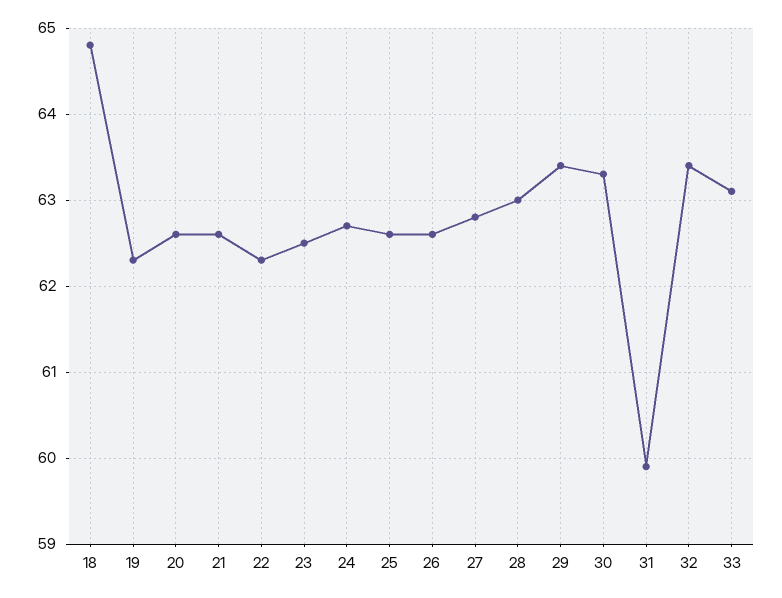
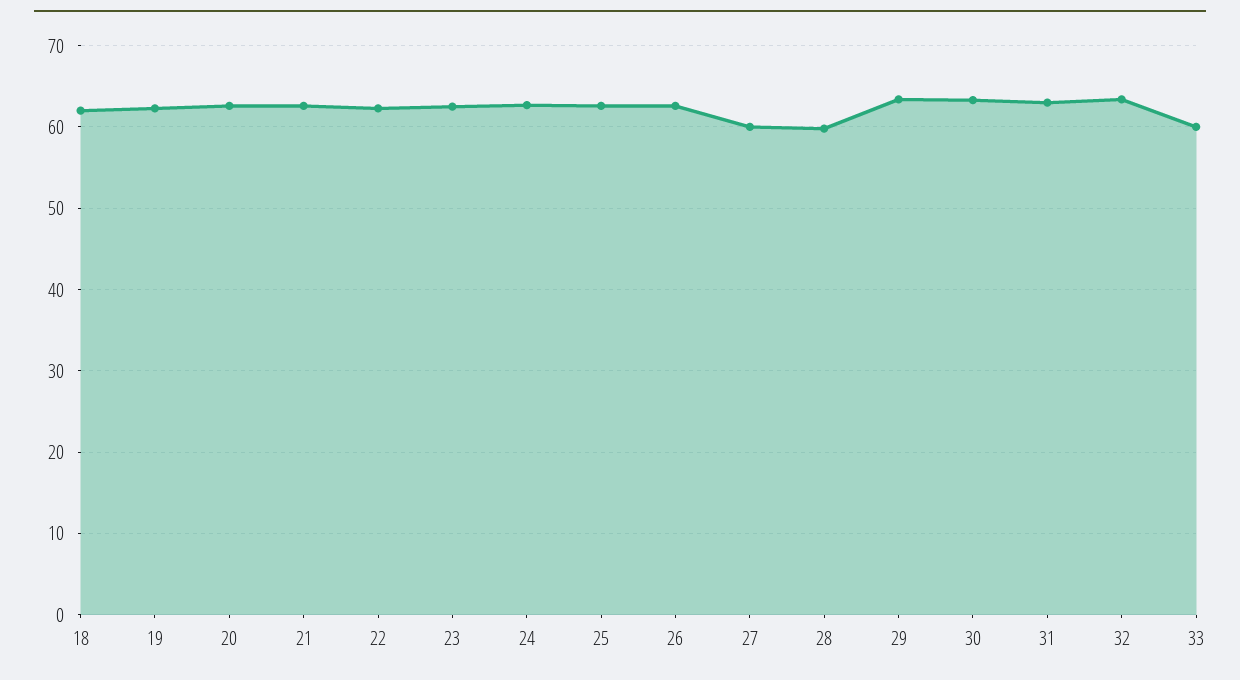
  {
-   "18": 64.8,
+   "18": 62,
    "19": 62.3,
    "20": 62.6,
    "21": 62.6,
    "22": 62.3,
    "23": 62.5,
    "24": 62.7,
    "25": 62.6,
    "26": 62.6,
-   "27": 62.8,
+   "27": 60,
-   "28": 63,
+   "28": 60,
    "29": 63.4,
    "30": 63.3,
-   "31": 59.9,
+   "31": 63,
    "32": 63.4,
-   "33": 63.1
+   "33": 60
  }

